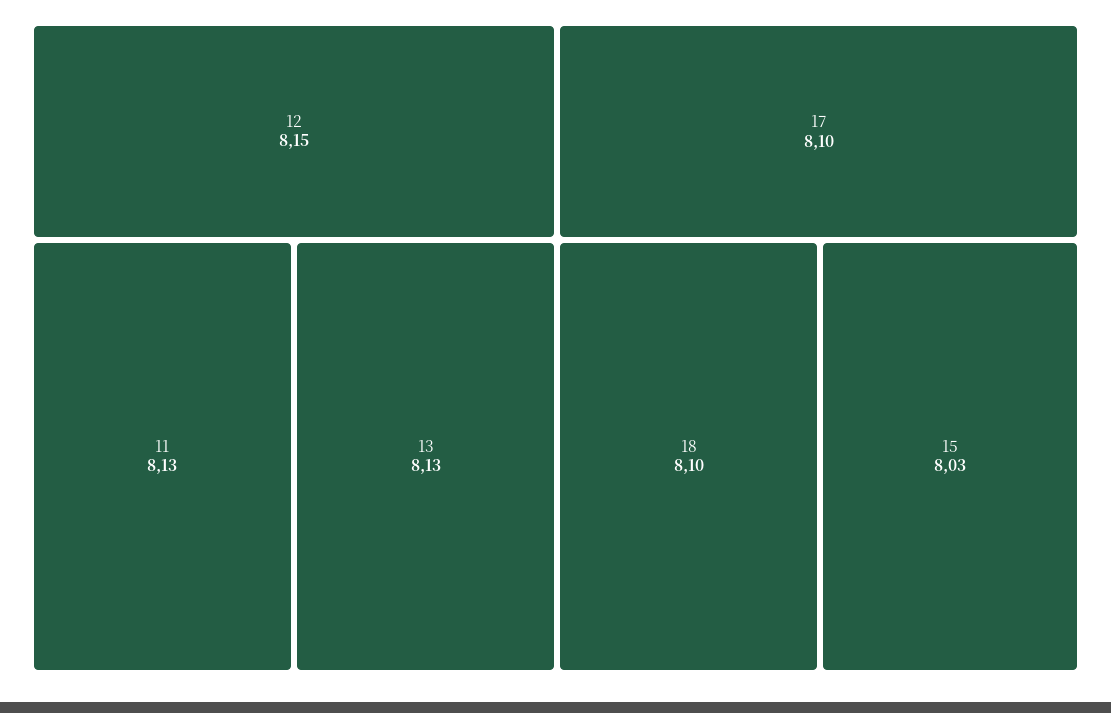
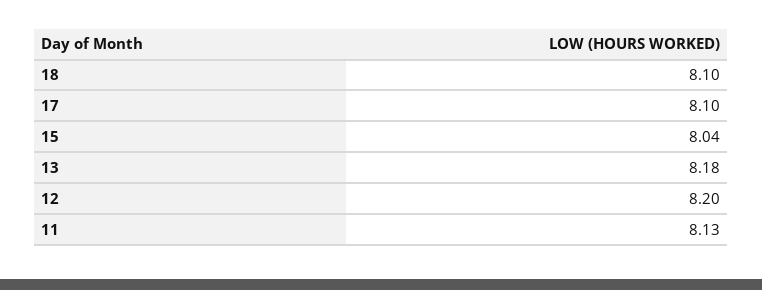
  {
-   "12": 8.15,
+   "12": 8.2,
    "11": 8.13,
-   "13": 8.13,
+   "13": 8.18,
    "17": 8.1,
    "18": 8.1,
-   "15": 8.03
+   "15": 8.04
  }

